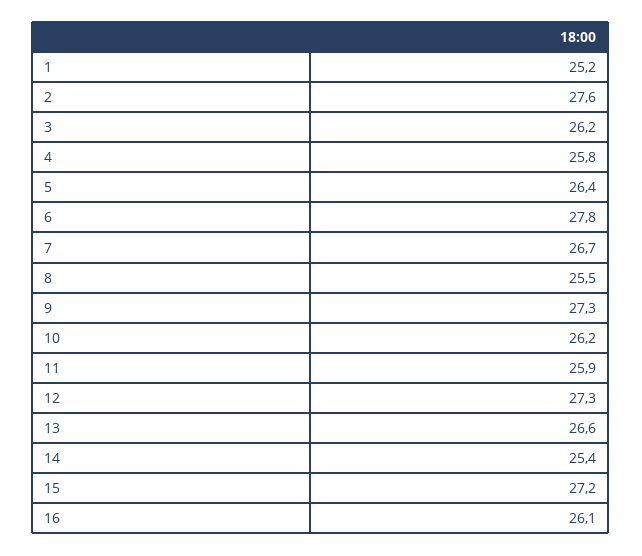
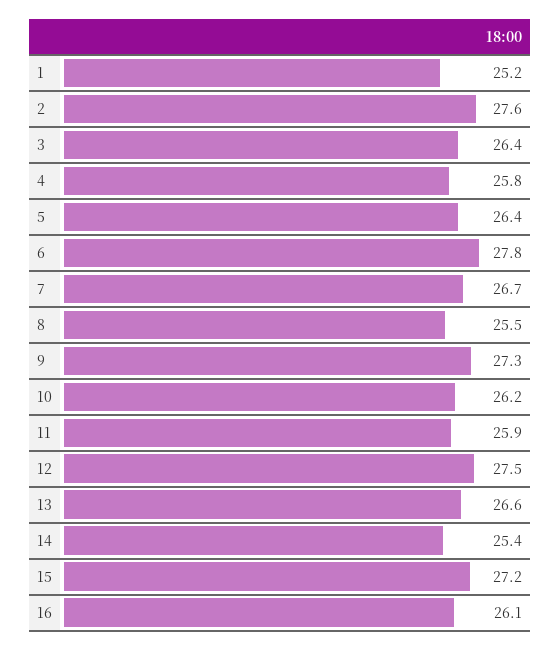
  {
    "1": 25.2,
    "2": 27.6,
-   "3": 26.2,
+   "3": 26.4,
    "4": 25.8,
    "5": 26.4,
    "6": 27.8,
    "7": 26.7,
    "8": 25.5,
    "9": 27.3,
    "10": 26.2,
    "11": 25.9,
-   "12": 27.3,
+   "12": 27.5,
    "13": 26.6,
    "14": 25.4,
    "15": 27.2,
    "16": 26.1
  }

